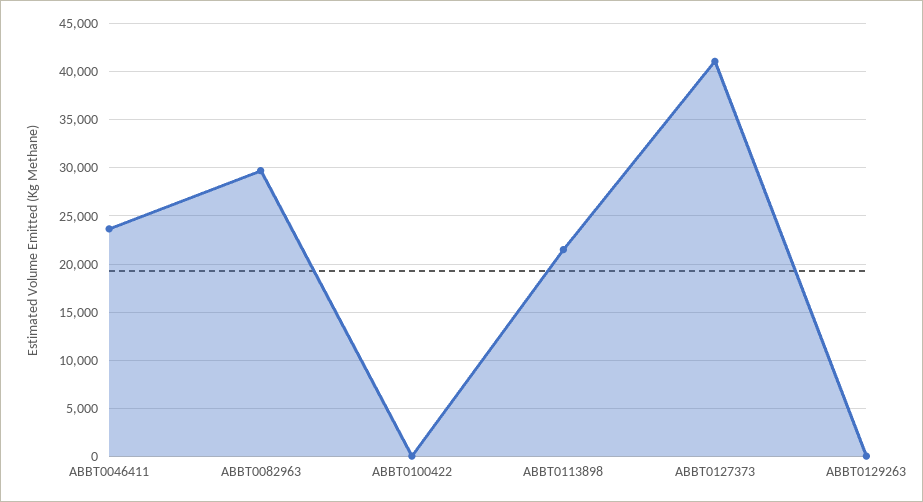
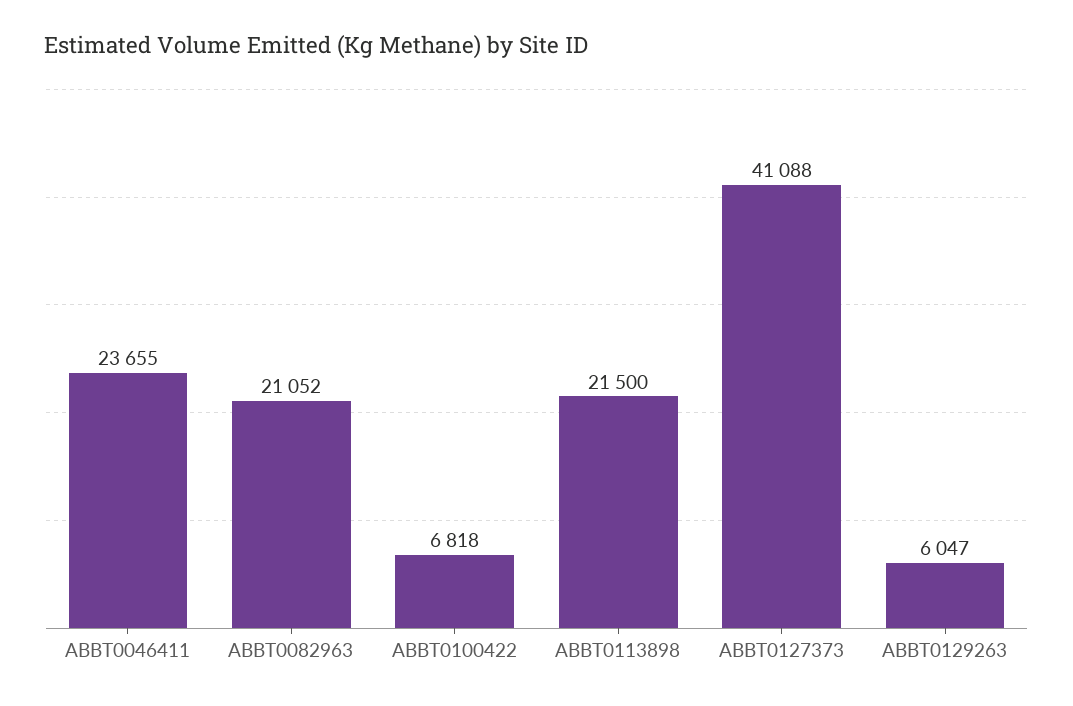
  {
    "ABBT0046411": 23655,
-   "ABBT0082963": 30000,
+   "ABBT0082963": 21052,
-   "ABBT0100422": 0,
+   "ABBT0100422": 6818,
    "ABBT0113898": 21500,
    "ABBT0127373": 41088,
-   "ABBT0129263": 0
+   "ABBT0129263": 6047
  }

